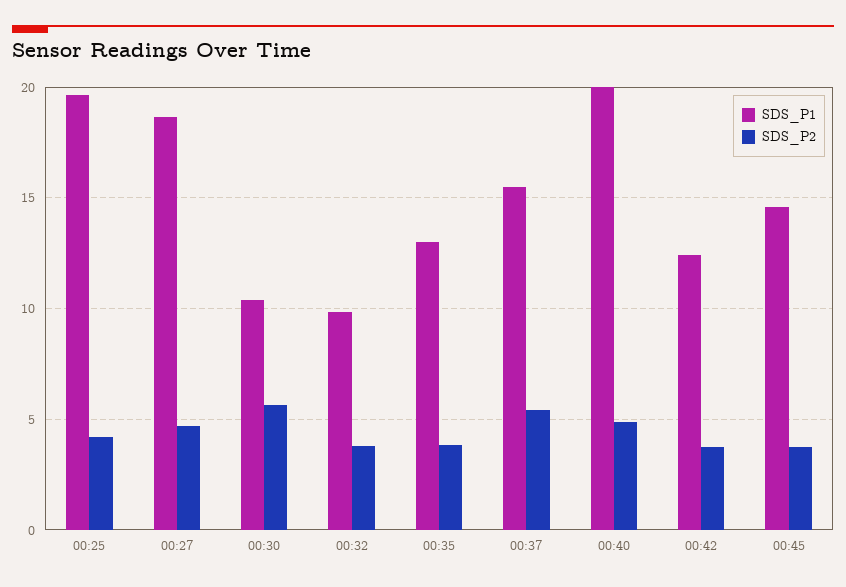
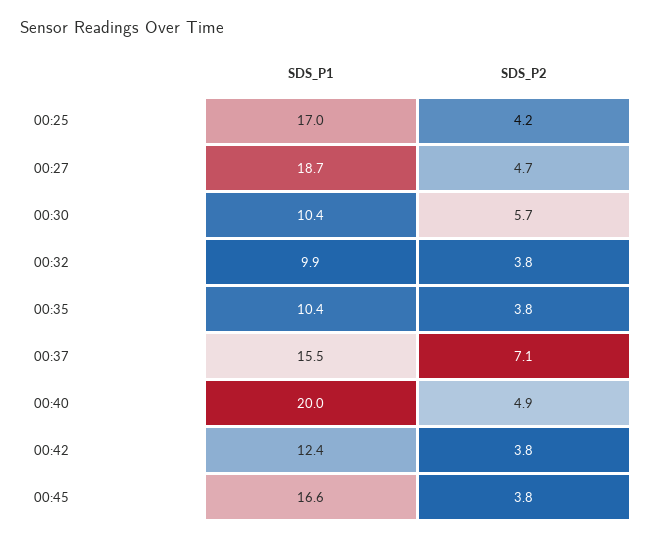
  {
    "SDS_P1": {
-     "00:25": 19.5,
+     "00:25": 17,
      "00:27": 18.7,
      "00:30": 10.4,
      "00:32": 9.9,
-     "00:35": 13,
+     "00:35": 10.4,
      "00:37": 15.5,
      "00:40": 20,
      "00:42": 12.4,
-     "00:45": 14.5
+     "00:45": 16.6
    },
    "SDS_P2": {
      "00:25": 4.2,
      "00:27": 4.7,
      "00:30": 5.7,
      "00:32": 3.8,
      "00:35": 3.8,
-     "00:37": 5.5,
+     "00:37": 7.1,
      "00:40": 4.9,
      "00:42": 3.8,
      "00:45": 3.8
    }
  }

